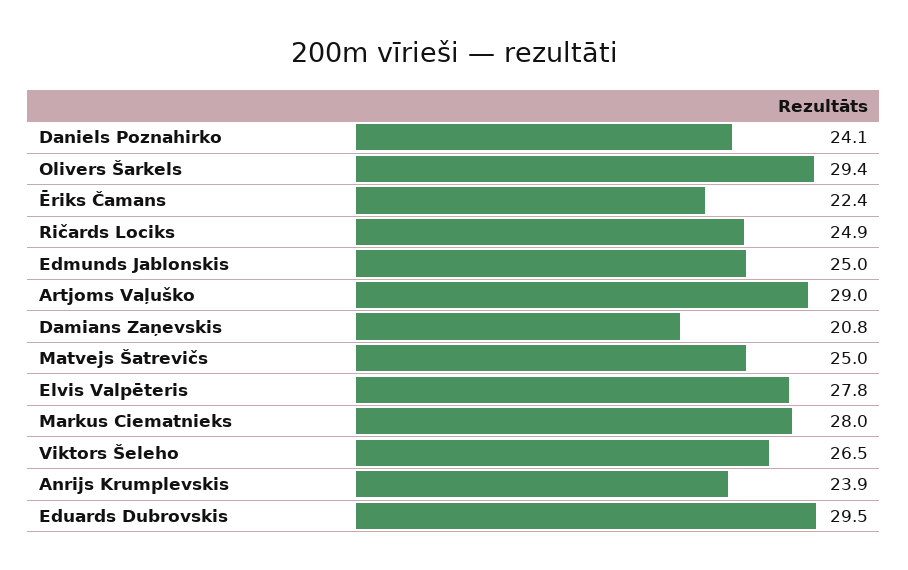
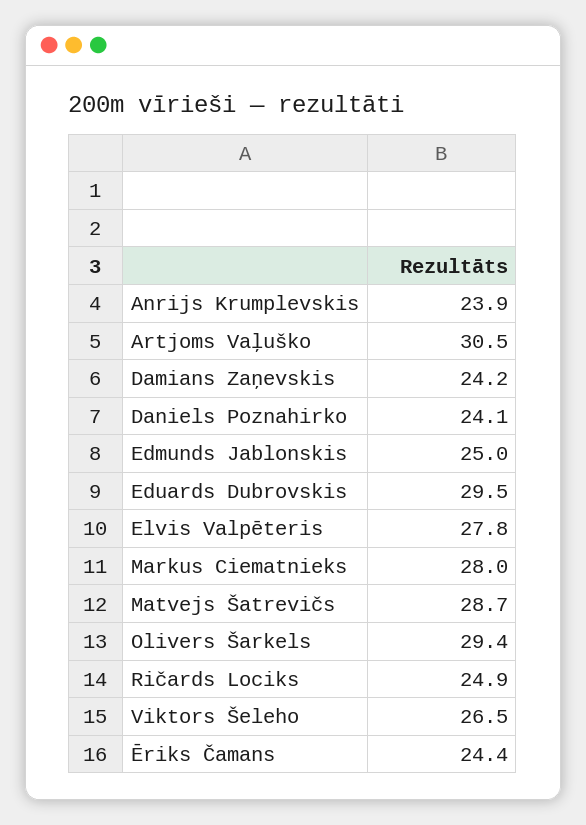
  {
    "Daniels Poznahirko": 24.1,
    "Olivers Šarkels": 29.4,
-   "Ēriks Čamans": 22.4,
+   "Ēriks Čamans": 24.4,
    "Ričards Lociks": 24.9,
    "Edmunds Jablonskis": 25,
-   "Artjoms Vaļuško": 29,
+   "Artjoms Vaļuško": 30.5,
-   "Damians Zaņevskis": 20.8,
+   "Damians Zaņevskis": 24.2,
-   "Matvejs Šatrevičs": 25,
+   "Matvejs Šatrevičs": 28.7,
    "Elvis Valpēteris": 27.8,
    "Markus Ciematnieks": 28,
    "Viktors Šeleho": 26.5,
    "Anrijs Krumplevskis": 23.9,
    "Eduards Dubrovskis": 29.5
  }

